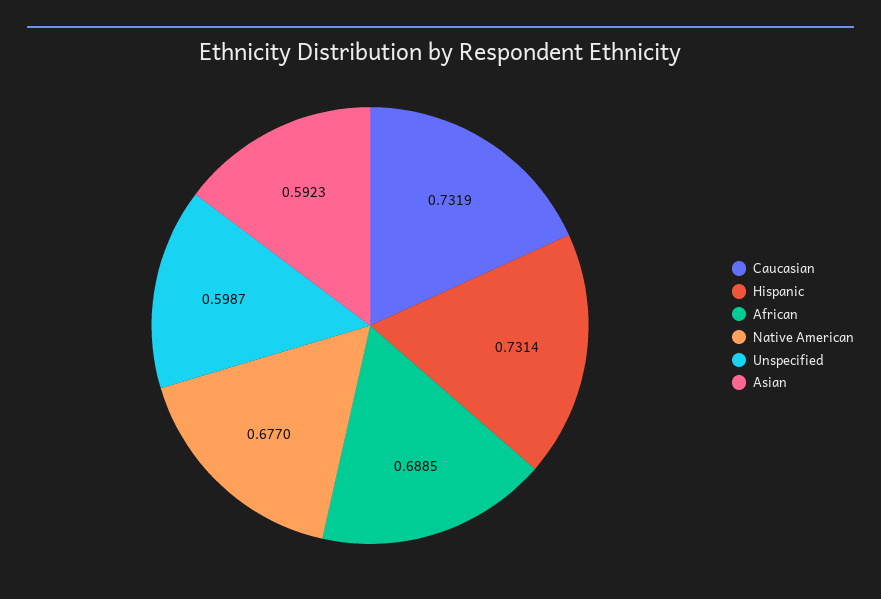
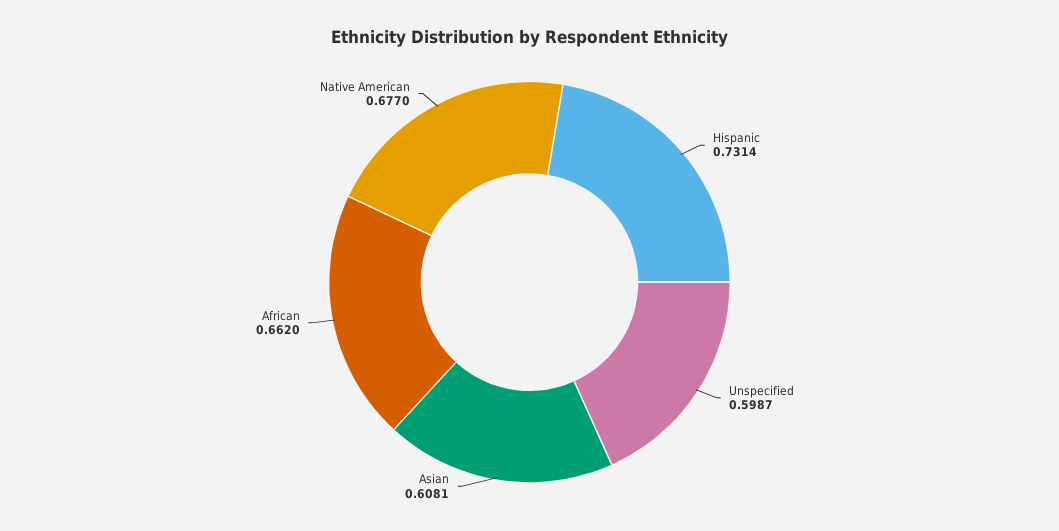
  {
-   "Caucasian": 0.7319,
    "Hispanic": 0.7314,
-   "African": 0.6885,
+   "African": 0.662,
    "Native American": 0.677,
    "Unspecified": 0.5987,
-   "Asian": 0.5923
+   "Asian": 0.6081
  }

